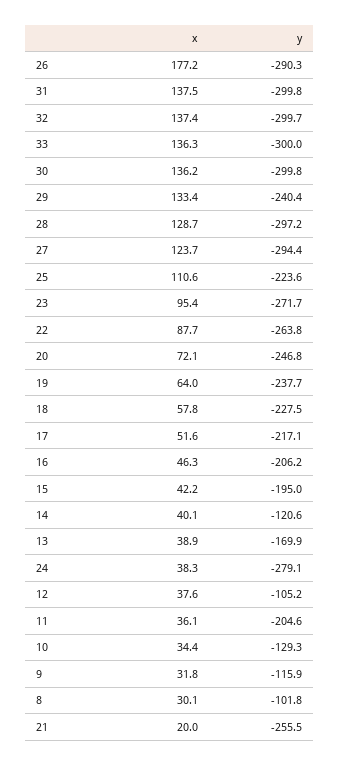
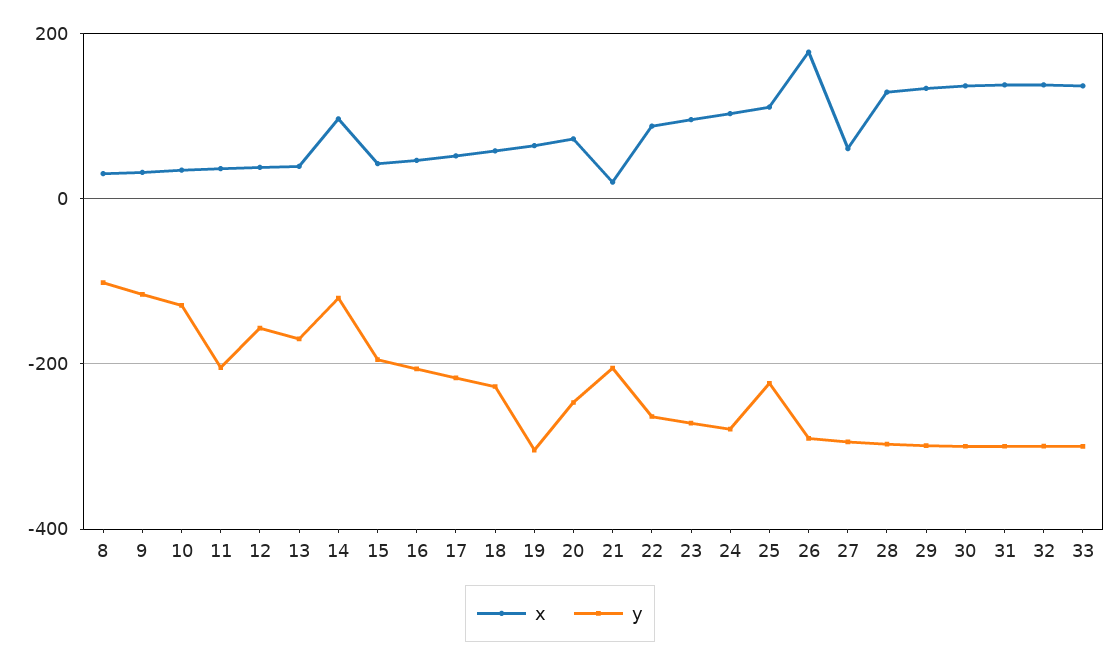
  {
    "x": {
      "26": 177.2,
      "31": 137.5,
      "32": 137.4,
      "33": 136.3,
      "30": 136.2,
      "29": 133.4,
      "28": 128.7,
-     "27": 123.7,
+     "27": 60,
      "25": 110.6,
      "23": 95.4,
      "22": 87.7,
      "20": 72.1,
      "19": 64,
      "18": 57.8,
      "17": 51.6,
      "16": 46.3,
      "15": 42.2,
-     "14": 40.1,
+     "14": 100,
      "13": 38.9,
-     "24": 38.3,
+     "24": 100,
      "12": 37.6,
      "11": 36.1,
      "10": 34.4,
      "9": 31.8,
      "8": 30.1,
      "21": 20
    },
    "y": {
      "26": -290.3,
      "31": -299.8,
      "32": -299.7,
      "33": -300,
      "30": -299.8,
-     "29": -240.4,
+     "29": -300,
      "28": -297.2,
      "27": -294.4,
      "25": -223.6,
      "23": -271.7,
      "22": -263.8,
      "20": -246.8,
-     "19": -237.7,
+     "19": -300,
      "18": -227.5,
      "17": -217.1,
      "16": -206.2,
      "15": -195,
      "14": -120.6,
      "13": -169.9,
      "24": -279.1,
-     "12": -105.2,
+     "12": -160,
      "11": -204.6,
      "10": -129.3,
      "9": -115.9,
      "8": -101.8,
-     "21": -255.5
+     "21": -200
    }
  }

